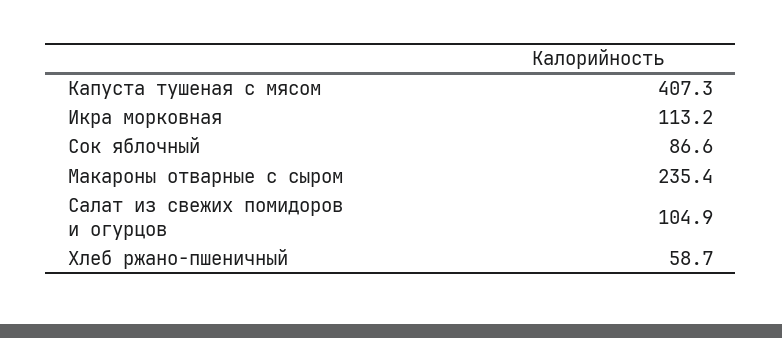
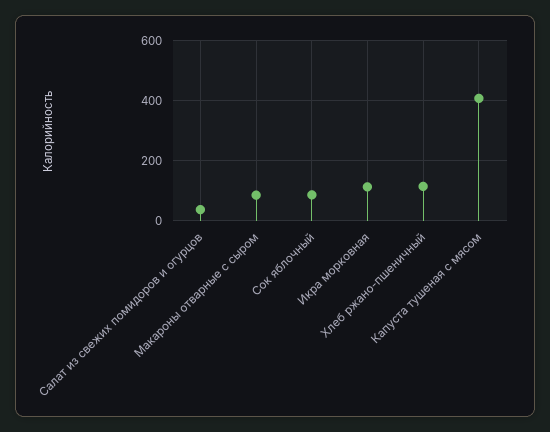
  {
    "Капуста тушеная с мясом": 407.3,
    "Икра морковная": 113.2,
    "Сок яблочный": 86.6,
-   "Макароны отварные с сыром": 235.4,
+   "Макароны отварные с сыром": 80,
-   "Салат из свежих помидоров и огурцов": 104.9,
+   "Салат из свежих помидоров и огурцов": 40,
-   "Хлеб ржано-пшеничный": 58.7
+   "Хлеб ржано-пшеничный": 120
  }

